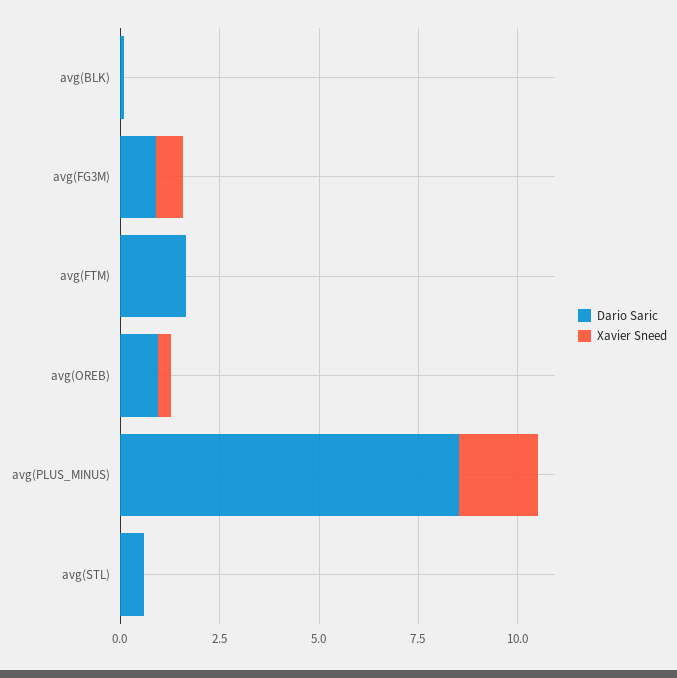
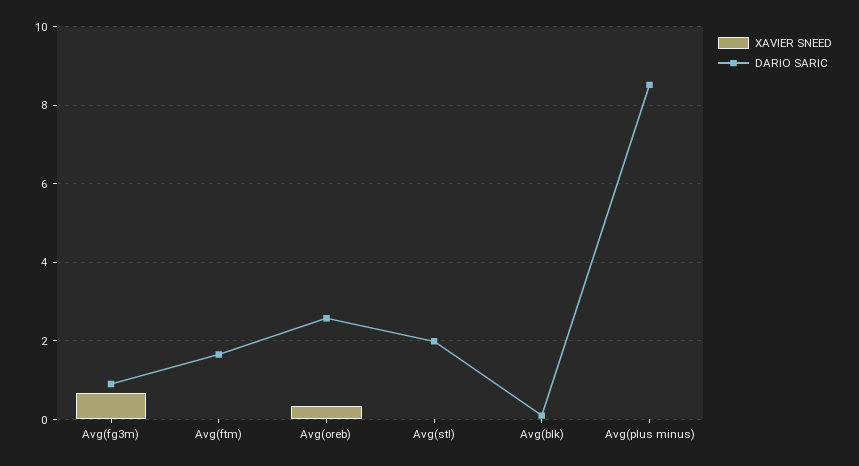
  {
    "Dario Saric": {
      "avg(BLK)": 0,
      "avg(FG3M)": 1,
      "avg(FTM)": 1.6,
-     "avg(OREB)": 1,
+     "avg(OREB)": 2.6,
      "avg(PLUS_MINUS)": 8.6,
-     "avg(STL)": 0.5
+     "avg(STL)": 2
    },
    "Xavier Sneed": {
      "avg(BLK)": 0,
      "avg(FG3M)": 0.6,
      "avg(FTM)": 0,
      "avg(OREB)": 0.4,
-     "avg(PLUS_MINUS)": 2,
+     "avg(PLUS_MINUS)": 0,
      "avg(STL)": 0
    }
  }

